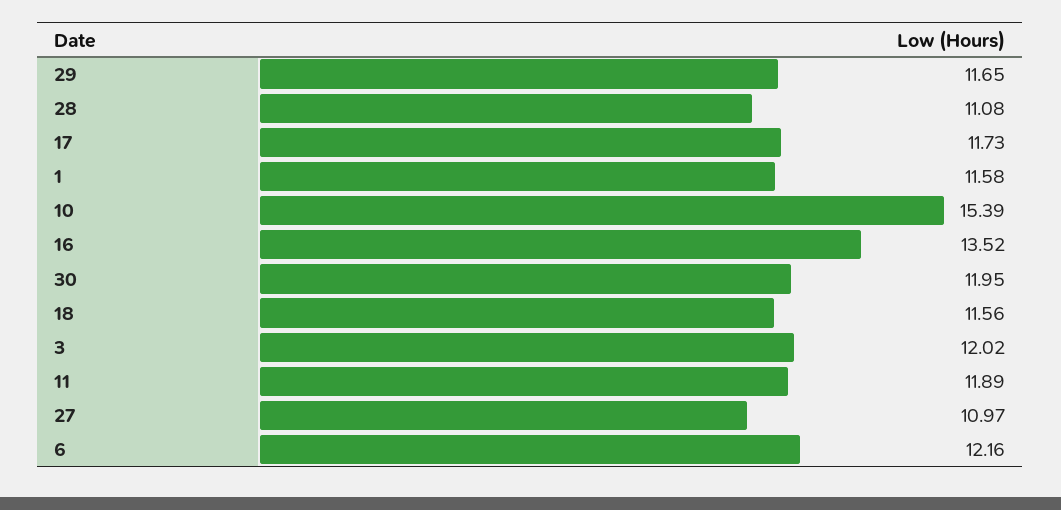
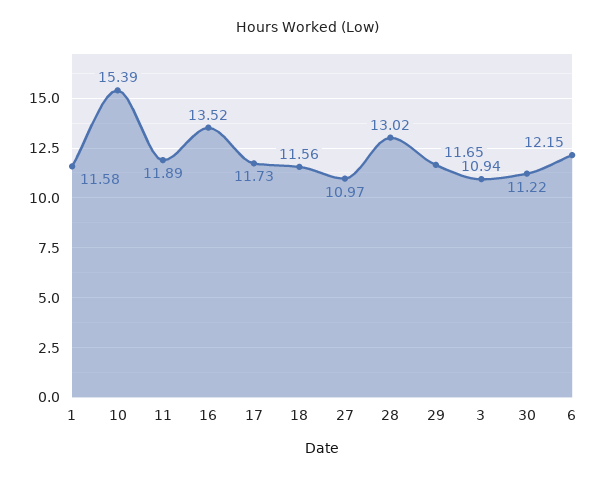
  {
    "29": 11.65,
-   "28": 11.08,
+   "28": 13.02,
    "17": 11.73,
    "1": 11.58,
    "10": 15.39,
    "16": 13.52,
-   "30": 11.95,
+   "30": 11.22,
    "18": 11.56,
-   "3": 12.02,
+   "3": 10.94,
    "11": 11.89,
    "27": 10.97,
-   "6": 12.16
+   "6": 12.15
  }

